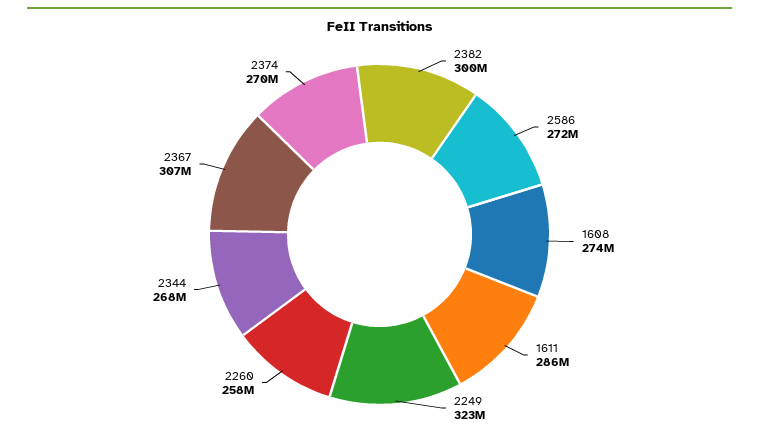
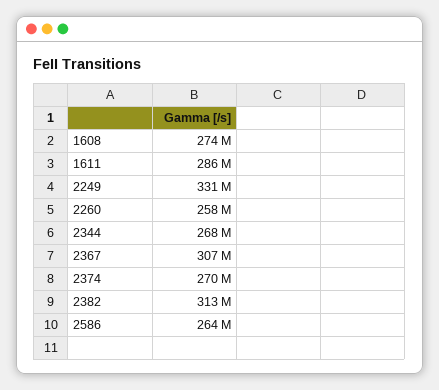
  {
-   "2382": 300000000,
+   "2382": 313000000,
-   "2586": 272000000,
+   "2586": 264000000,
    "1608": 274000000,
    "1611": 286000000,
-   "2249": 323000000,
+   "2249": 331000000,
    "2260": 258000000,
    "2344": 268000000,
    "2367": 307000000,
    "2374": 270000000
  }

